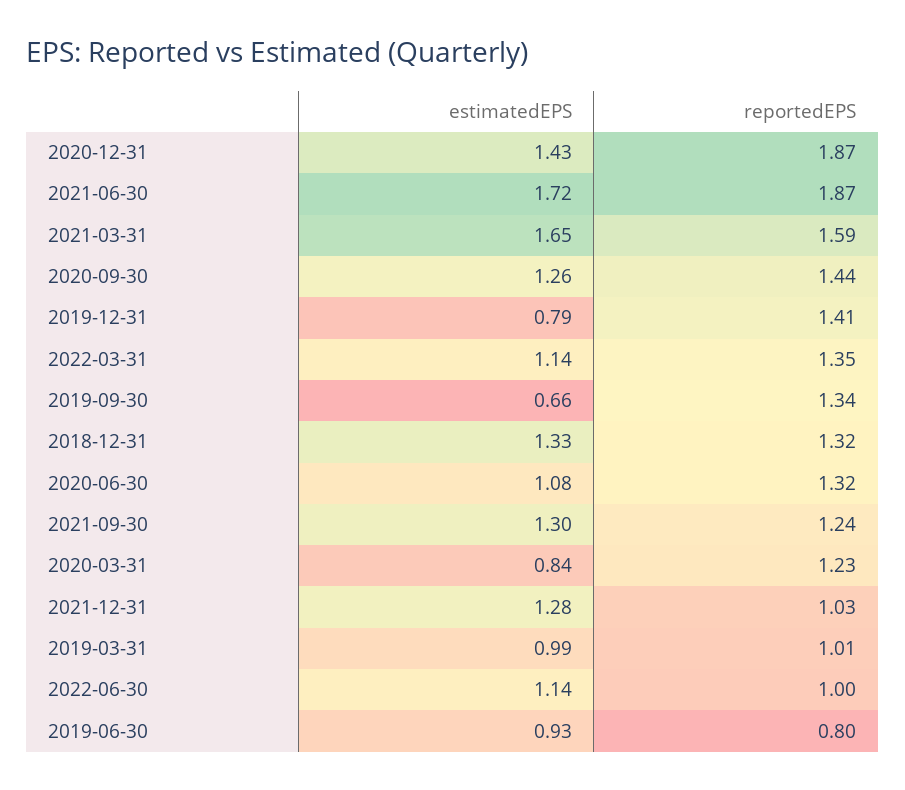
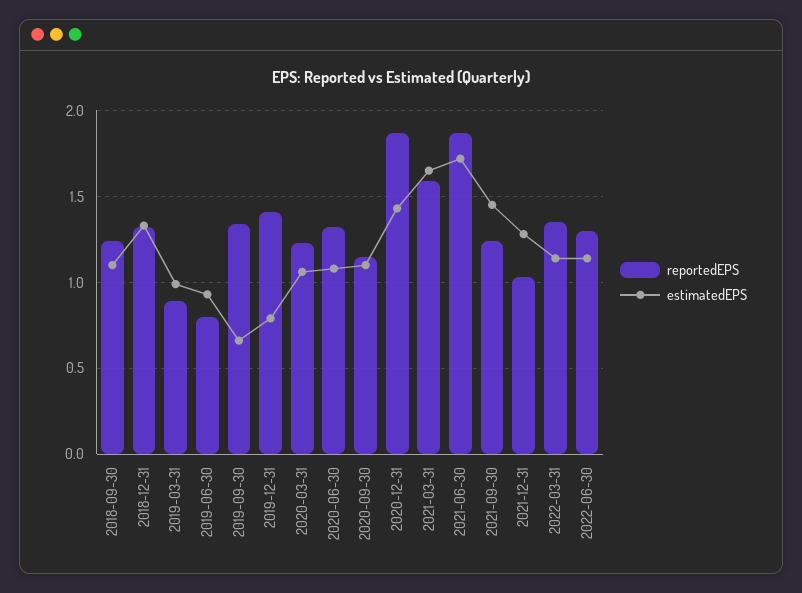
  {
    "estimatedEPS": {
      "2020-12-31": 1.43,
      "2021-06-30": 1.72,
      "2021-03-31": 1.65,
-     "2020-09-30": 1.26,
+     "2020-09-30": 1.1,
      "2019-12-31": 0.79,
      "2022-03-31": 1.14,
      "2019-09-30": 0.66,
      "2018-12-31": 1.33,
      "2020-06-30": 1.08,
-     "2021-09-30": 1.3,
+     "2021-09-30": 1.45,
-     "2020-03-31": 0.84,
+     "2020-03-31": 1.05,
      "2021-12-31": 1.28,
      "2019-03-31": 0.99,
      "2022-06-30": 1.14,
-     "2019-06-30": 0.93
+     "2019-06-30": 0.93,
+     "2018-09-30": 1.1
    },
    "reportedEPS": {
      "2020-12-31": 1.87,
      "2021-06-30": 1.87,
      "2021-03-31": 1.59,
-     "2020-09-30": 1.44,
+     "2020-09-30": 1.15,
      "2019-12-31": 1.41,
      "2022-03-31": 1.35,
      "2019-09-30": 1.34,
      "2018-12-31": 1.32,
      "2020-06-30": 1.32,
      "2021-09-30": 1.24,
      "2020-03-31": 1.23,
      "2021-12-31": 1.03,
-     "2019-03-31": 1.01,
+     "2019-03-31": 0.9,
-     "2022-06-30": 1,
+     "2022-06-30": 1.3,
-     "2019-06-30": 0.8
+     "2019-06-30": 0.8,
+     "2018-09-30": 1.25
    }
  }

